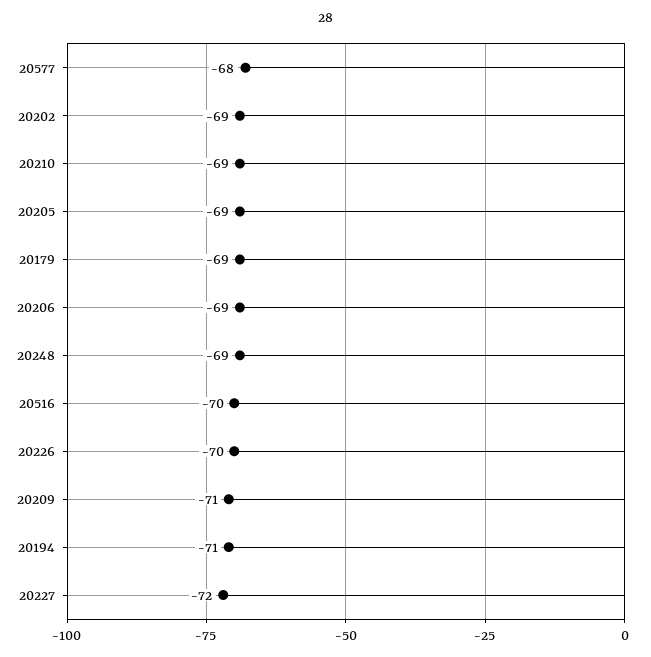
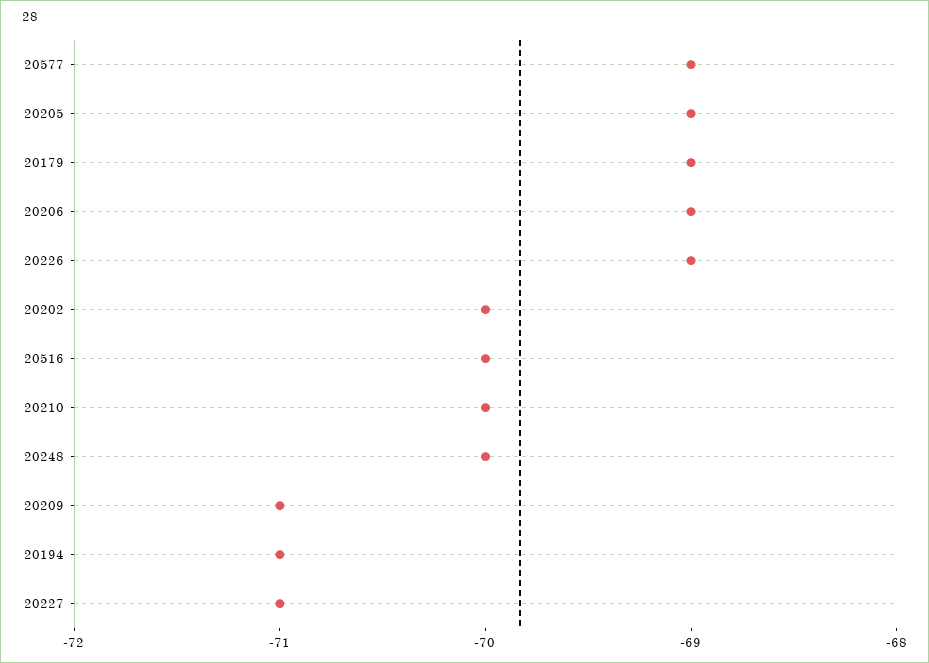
  {
-   "20577": -68,
+   "20577": -69,
-   "20202": -69,
+   "20202": -70,
-   "20210": -69,
+   "20210": -70,
    "20205": -69,
    "20179": -69,
    "20206": -69,
-   "20248": -69,
+   "20248": -70,
    "20516": -70,
-   "20226": -70,
+   "20226": -69,
    "20209": -71,
    "20194": -71,
-   "20227": -72
+   "20227": -71
  }

